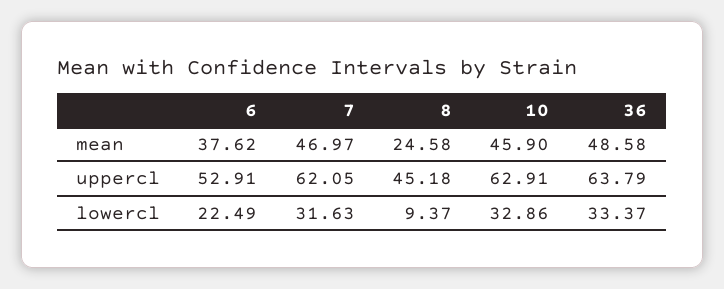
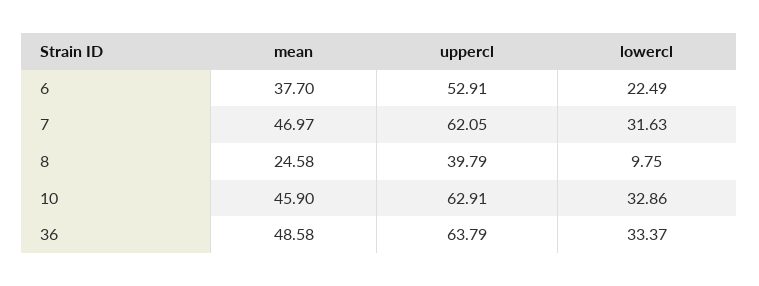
  {
    "6": {
-     "mean": 37.62,
+     "mean": 37.7,
      "uppercl": 52.91,
      "lowercl": 22.49
    },
    "7": {
      "mean": 46.97,
      "uppercl": 62.05,
      "lowercl": 31.63
    },
    "8": {
      "mean": 24.58,
-     "uppercl": 45.18,
+     "uppercl": 39.79,
-     "lowercl": 9.37
+     "lowercl": 9.75
    },
    "10": {
      "mean": 45.9,
      "uppercl": 62.91,
      "lowercl": 32.86
    },
    "36": {
      "mean": 48.58,
      "uppercl": 63.79,
      "lowercl": 33.37
    }
  }

